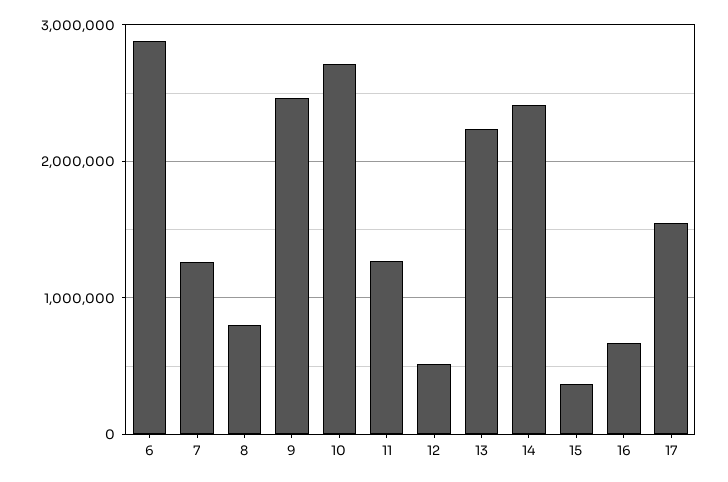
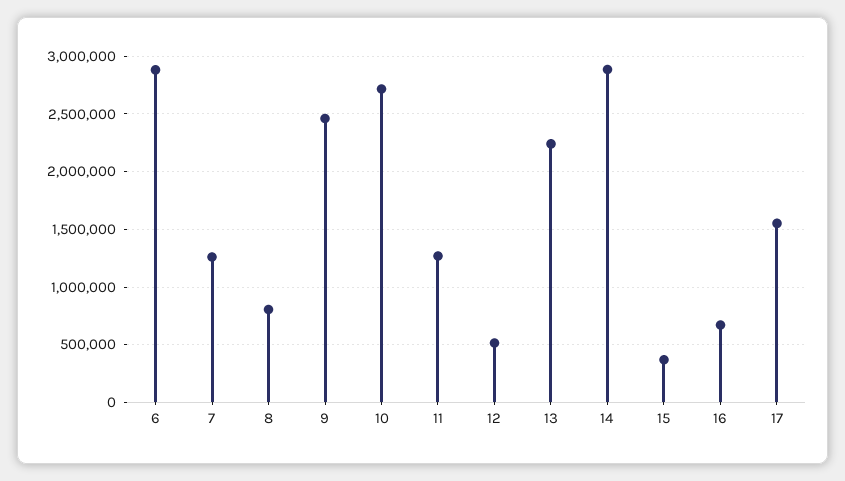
  {
    "6": 2900000,
    "7": 1300000,
    "8": 800000,
    "9": 2500000,
    "10": 2700000,
    "11": 1300000,
    "12": 500000,
    "13": 2200000,
-   "14": 2400000,
+   "14": 2900000,
    "15": 400000,
    "16": 700000,
    "17": 1600000
  }

